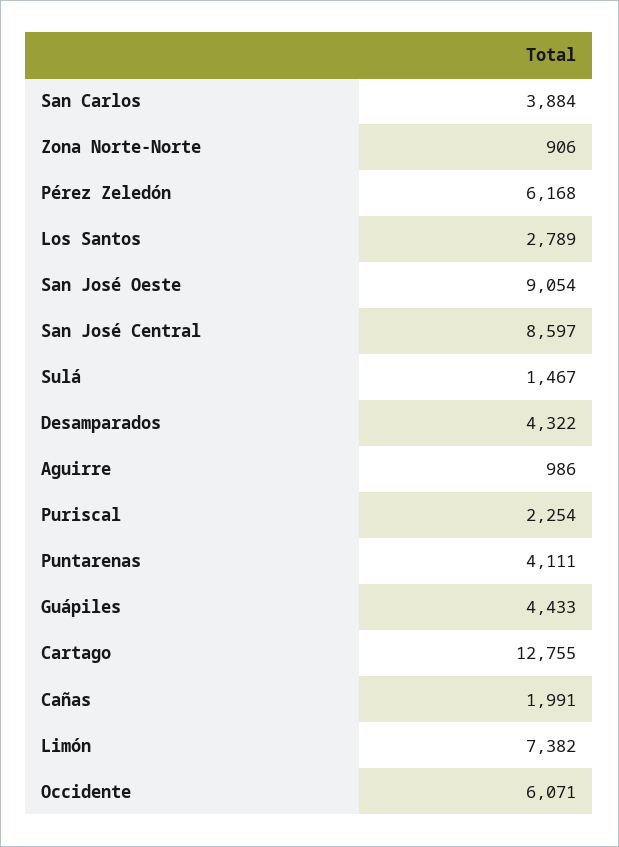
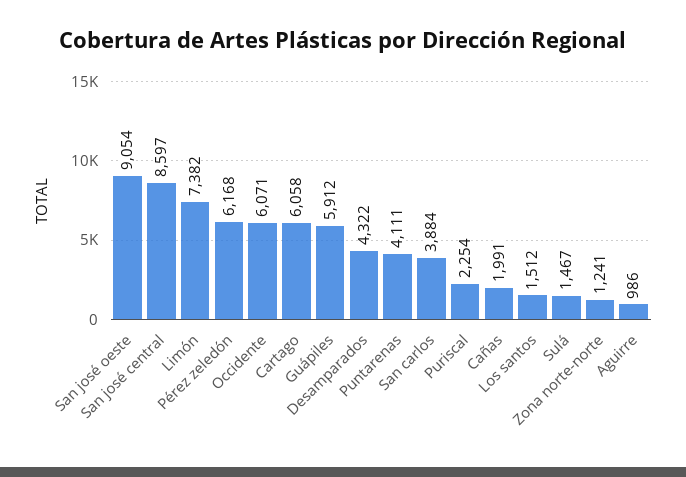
  {
    "San Carlos": 3884,
-   "Zona Norte-Norte": 906,
+   "Zona Norte-Norte": 1241,
    "Pérez Zeledón": 6168,
-   "Los Santos": 2789,
+   "Los Santos": 1512,
    "San José Oeste": 9054,
    "San José Central": 8597,
    "Sulá": 1467,
    "Desamparados": 4322,
    "Aguirre": 986,
    "Puriscal": 2254,
    "Puntarenas": 4111,
-   "Guápiles": 4433,
+   "Guápiles": 5912,
-   "Cartago": 12755,
+   "Cartago": 6058,
    "Cañas": 1991,
    "Limón": 7382,
    "Occidente": 6071
  }

